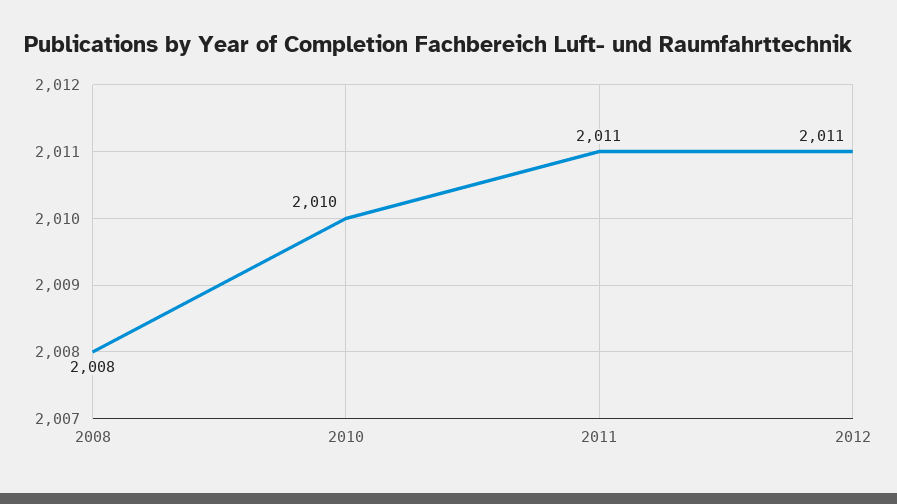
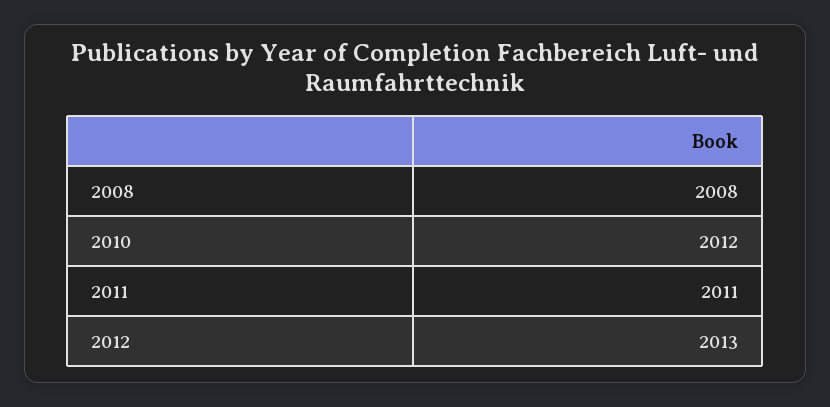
  {
    "2008": 2008,
-   "2010": 2010,
+   "2010": 2012,
    "2011": 2011,
-   "2012": 2011
+   "2012": 2013
  }

